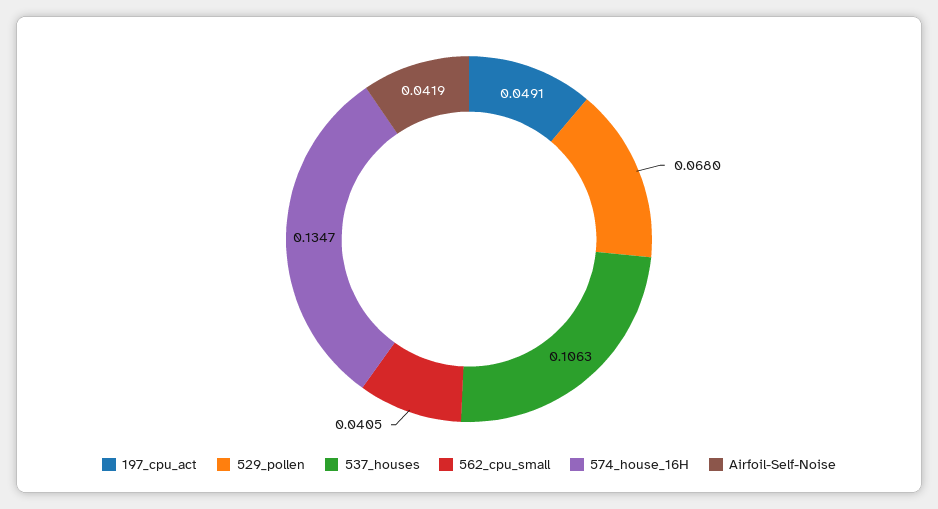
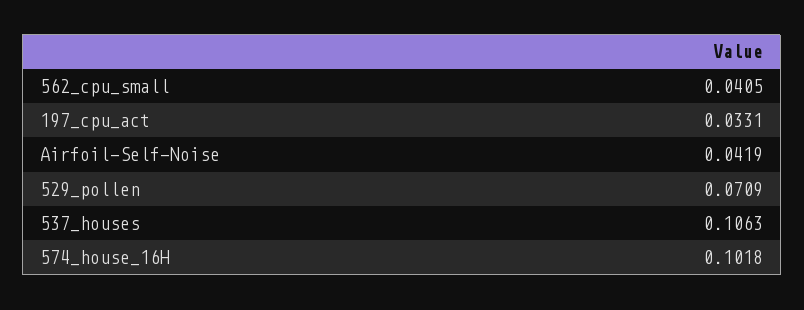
  {
-   "197_cpu_act": 0.0491,
+   "197_cpu_act": 0.0331,
-   "529_pollen": 0.068,
+   "529_pollen": 0.0709,
    "537_houses": 0.1063,
    "562_cpu_small": 0.0405,
-   "574_house_16H": 0.1347,
+   "574_house_16H": 0.1018,
    "Airfoil-Self-Noise": 0.0419
  }

